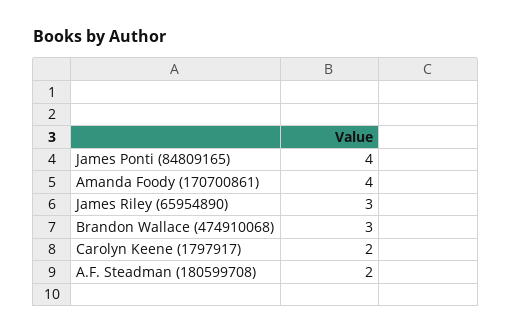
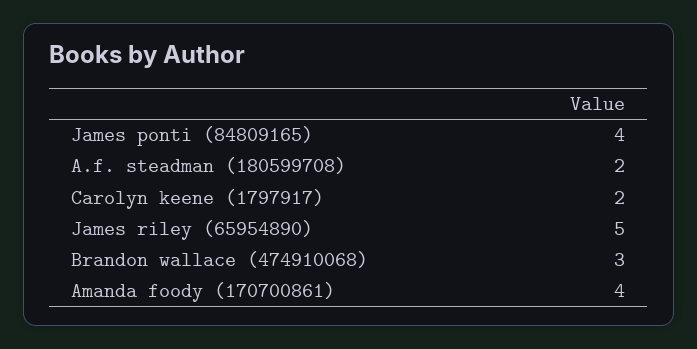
  {
    "James Ponti (84809165)": 4,
    "Amanda Foody (170700861)": 4,
-   "James Riley (65954890)": 3,
+   "James Riley (65954890)": 5,
    "Brandon Wallace (474910068)": 3,
    "Carolyn Keene (1797917)": 2,
    "A.F. Steadman (180599708)": 2
  }

